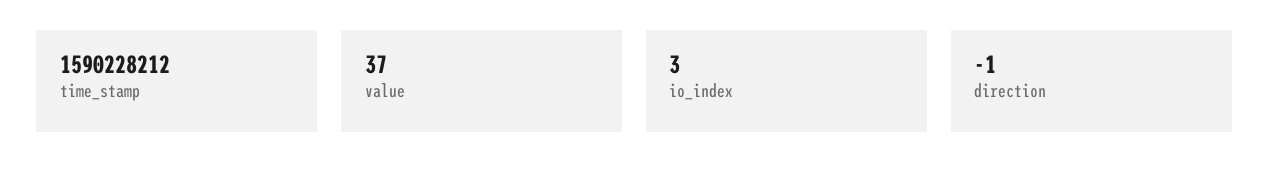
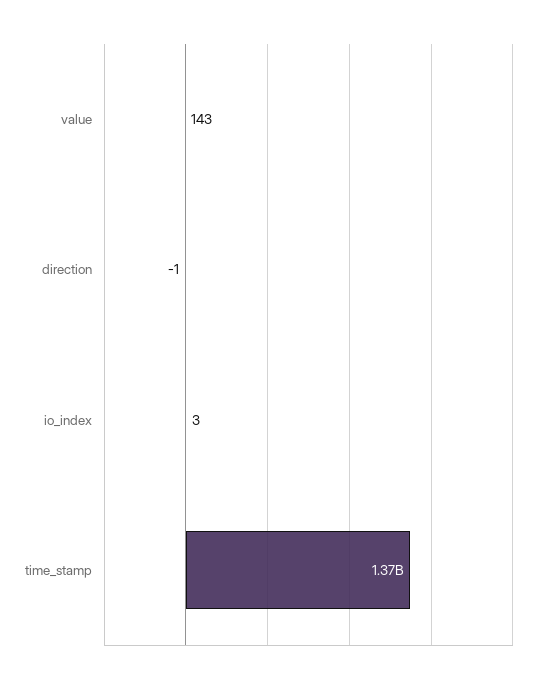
  {
-   "time_stamp": 1590228212,
+   "time_stamp": 1370000000,
-   "value": 37,
+   "value": 143,
    "io_index": 3,
    "direction": -1
  }

